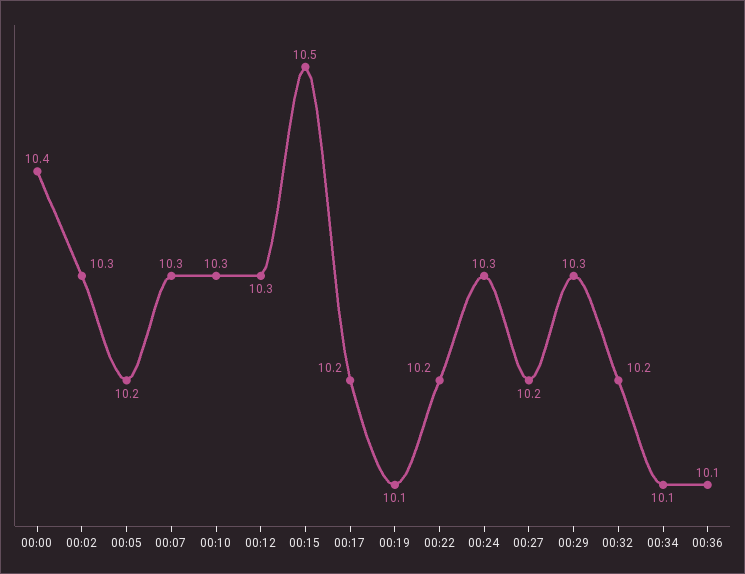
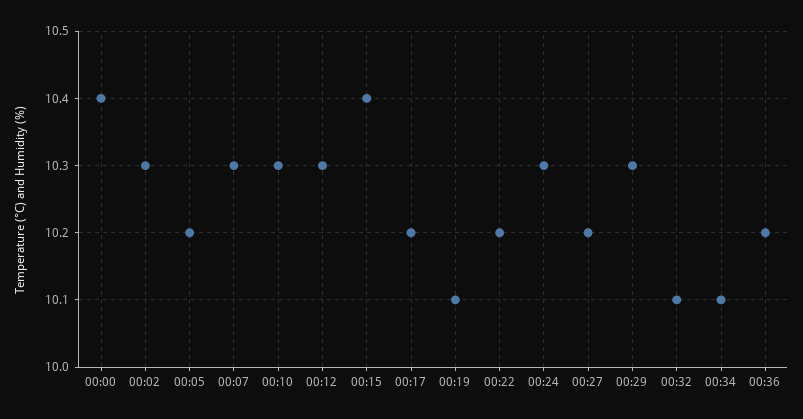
  {
    "00:00": 10.4,
    "00:02": 10.3,
    "00:05": 10.2,
    "00:07": 10.3,
    "00:10": 10.3,
    "00:12": 10.3,
-   "00:15": 10.5,
+   "00:15": 10.4,
    "00:17": 10.2,
    "00:19": 10.1,
    "00:22": 10.2,
    "00:24": 10.3,
    "00:27": 10.2,
    "00:29": 10.3,
-   "00:32": 10.2,
+   "00:32": 10.1,
    "00:34": 10.1,
-   "00:36": 10.1
+   "00:36": 10.2
  }

